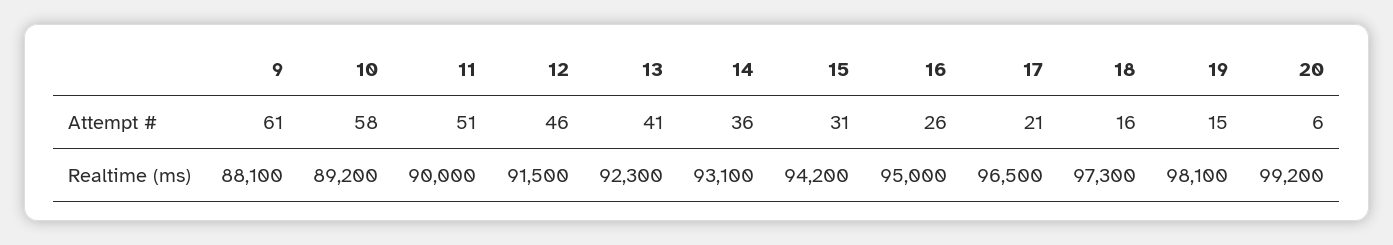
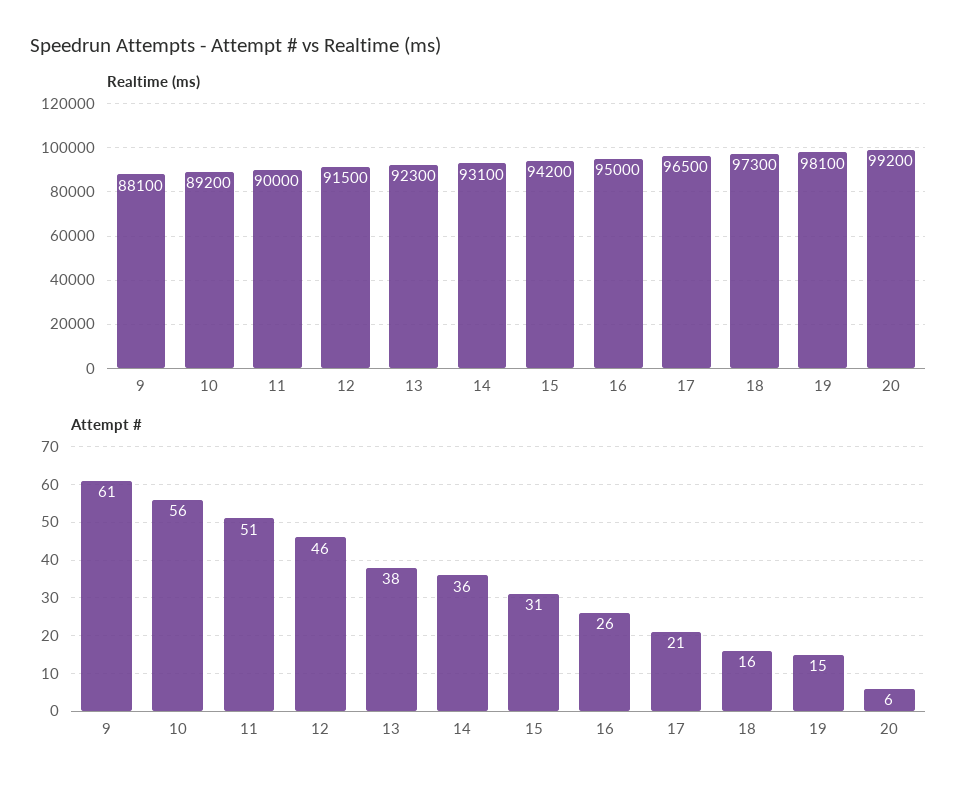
  {
    "Attempt #": {
      "9": 61,
-     "10": 58,
+     "10": 56,
      "11": 51,
      "12": 46,
-     "13": 41,
+     "13": 38,
      "14": 36,
      "15": 31,
      "16": 26,
      "17": 21,
      "18": 16,
      "19": 15,
      "20": 6
    },
    "Realtime (ms)": {
      "9": 88100,
      "10": 89200,
      "11": 90000,
      "12": 91500,
      "13": 92300,
      "14": 93100,
      "15": 94200,
      "16": 95000,
      "17": 96500,
      "18": 97300,
      "19": 98100,
      "20": 99200
    }
  }

